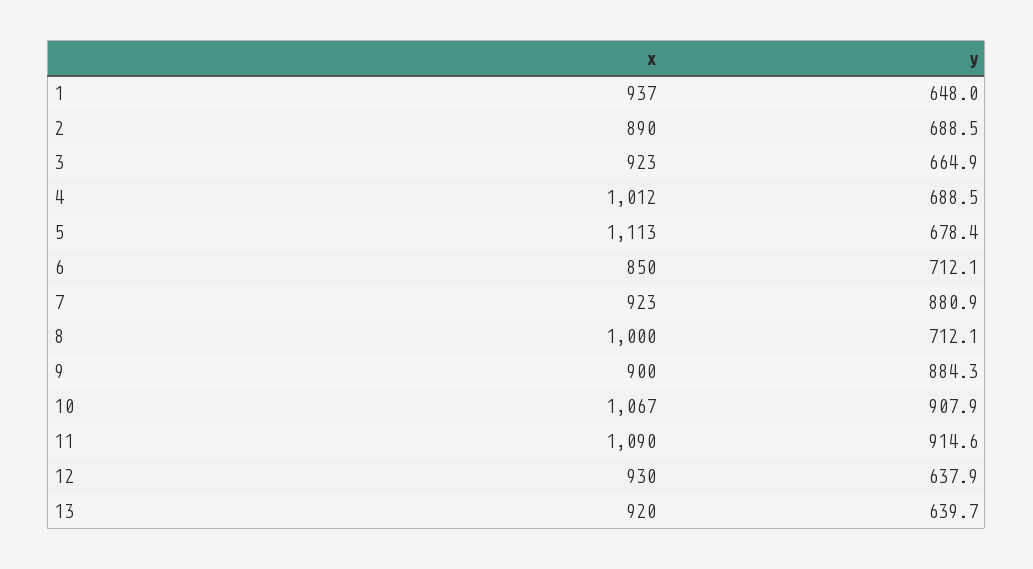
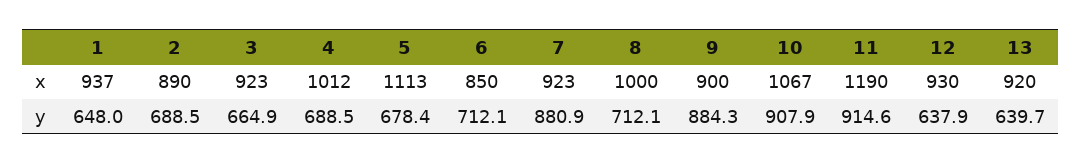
  {
    "x": {
      "1": 937,
      "2": 890,
      "3": 923,
      "4": 1012,
      "5": 1113,
      "6": 850,
      "7": 923,
      "8": 1000,
      "9": 900,
      "10": 1067,
-     "11": 1090,
+     "11": 1190,
      "12": 930,
      "13": 920
    },
    "y": {
      "1": 648,
      "2": 688.5,
      "3": 664.9,
      "4": 688.5,
      "5": 678.4,
      "6": 712.1,
      "7": 880.9,
      "8": 712.1,
      "9": 884.3,
      "10": 907.9,
      "11": 914.6,
      "12": 637.9,
      "13": 639.7
    }
  }

